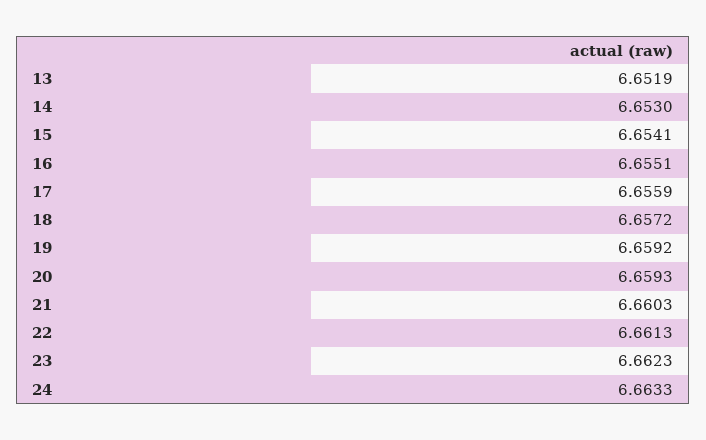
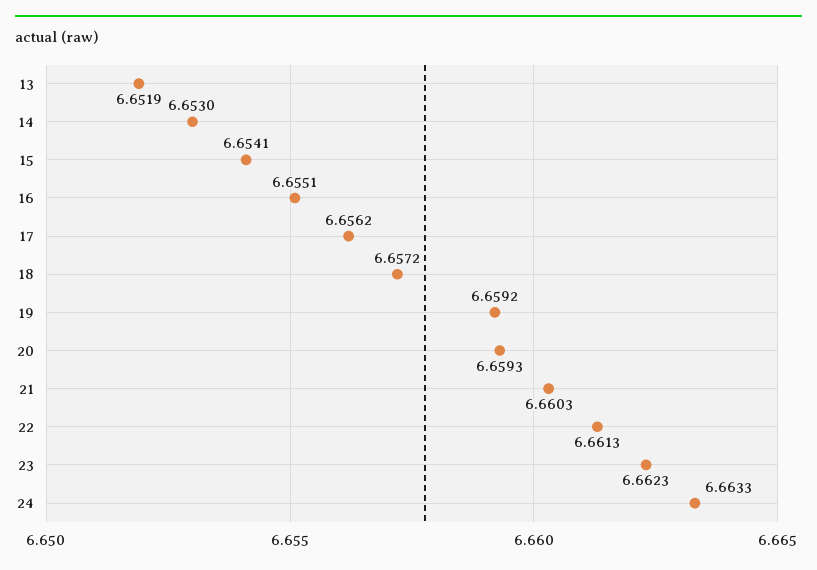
  {
    "13": 6.6519,
    "14": 6.653,
    "15": 6.6541,
    "16": 6.6551,
-   "17": 6.6559,
+   "17": 6.6562,
    "18": 6.6572,
    "19": 6.6592,
    "20": 6.6593,
    "21": 6.6603,
    "22": 6.6613,
    "23": 6.6623,
    "24": 6.6633
  }

